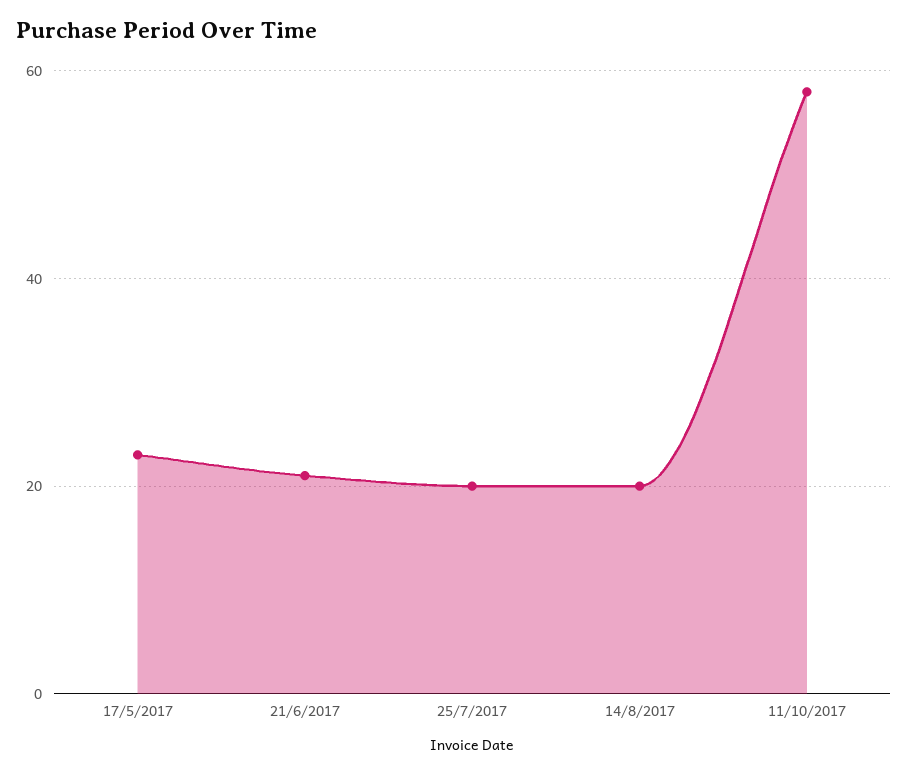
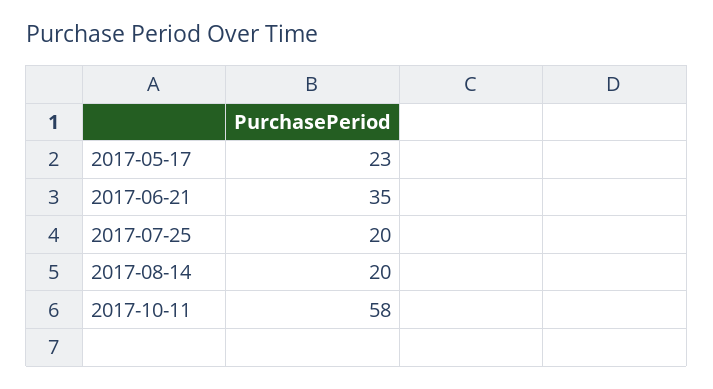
  {
    "17/5/2017": 23,
-   "21/6/2017": 20,
+   "21/6/2017": 35,
    "25/7/2017": 20,
    "14/8/2017": 20,
    "11/10/2017": 58
  }

